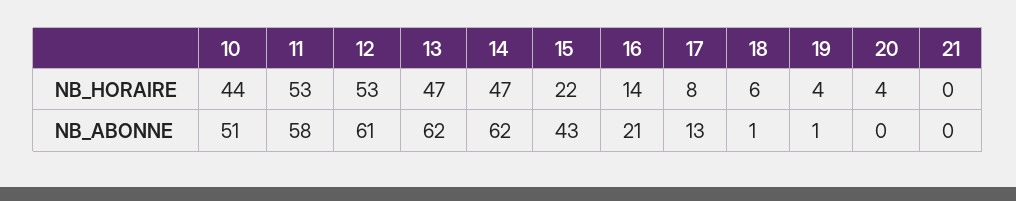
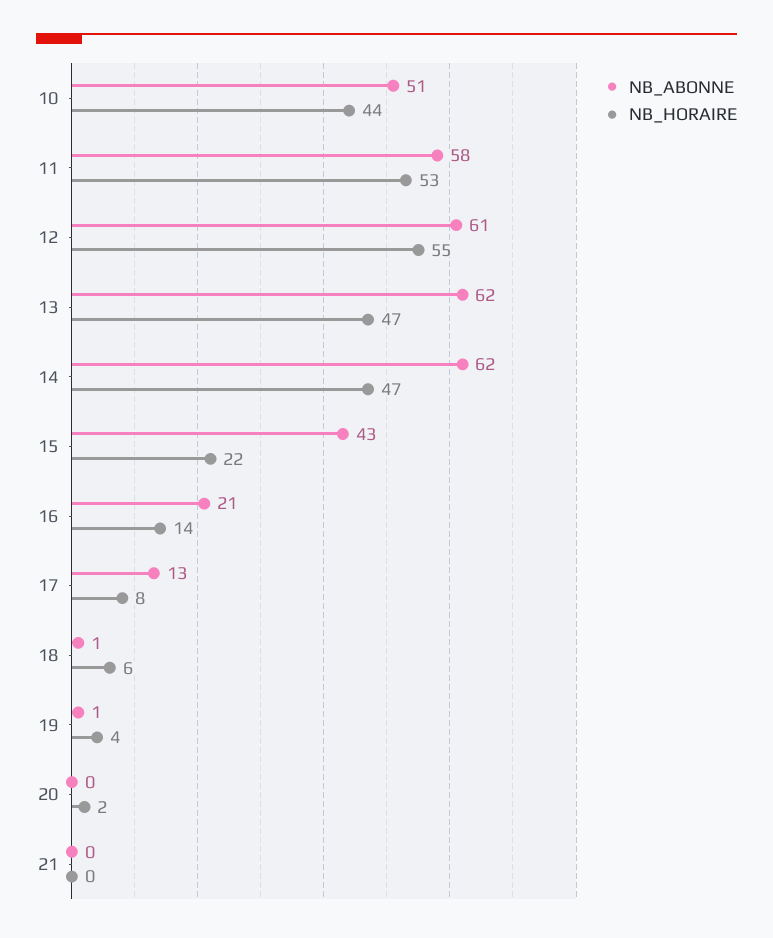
  {
    "NB_HORAIRE": {
      "10": 44,
      "11": 53,
-     "12": 53,
+     "12": 55,
      "13": 47,
      "14": 47,
      "15": 22,
      "16": 14,
      "17": 8,
      "18": 6,
      "19": 4,
-     "20": 4,
+     "20": 2,
      "21": 0
    },
    "NB_ABONNE": {
      "10": 51,
      "11": 58,
      "12": 61,
      "13": 62,
      "14": 62,
      "15": 43,
      "16": 21,
      "17": 13,
      "18": 1,
      "19": 1,
      "20": 0,
      "21": 0
    }
  }

